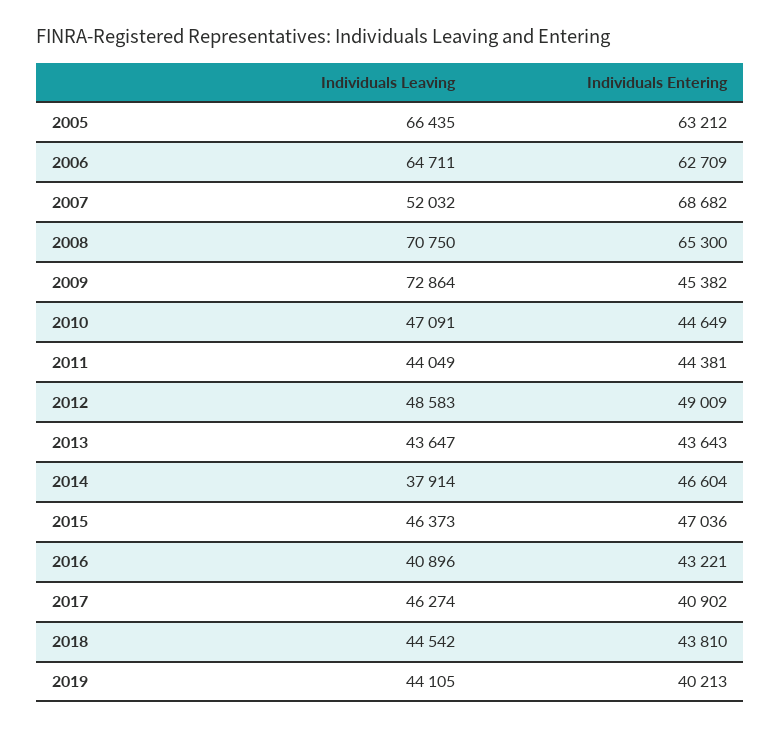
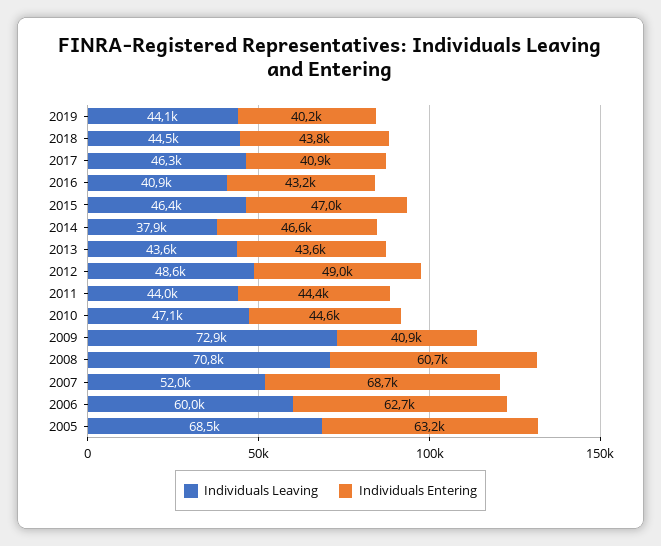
  {
    "Individuals Leaving": {
-     "2005": 66435,
+     "2005": 68500,
-     "2006": 64711,
+     "2006": 60000,
      "2007": 52032,
      "2008": 70750,
      "2009": 72864,
      "2010": 47091,
      "2011": 44049,
      "2012": 48583,
      "2013": 43647,
      "2014": 37914,
      "2015": 46373,
      "2016": 40896,
      "2017": 46274,
      "2018": 44542,
      "2019": 44105
    },
    "Individuals Entering": {
      "2005": 63212,
      "2006": 62709,
      "2007": 68682,
-     "2008": 65300,
+     "2008": 60700,
-     "2009": 45382,
+     "2009": 40900,
      "2010": 44649,
      "2011": 44381,
      "2012": 49009,
      "2013": 43643,
      "2014": 46604,
      "2015": 47036,
      "2016": 43221,
      "2017": 40902,
      "2018": 43810,
      "2019": 40213
    }
  }

